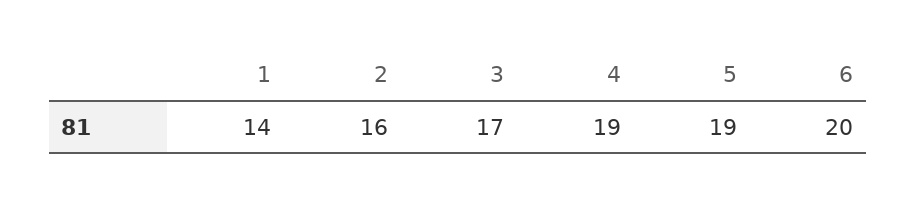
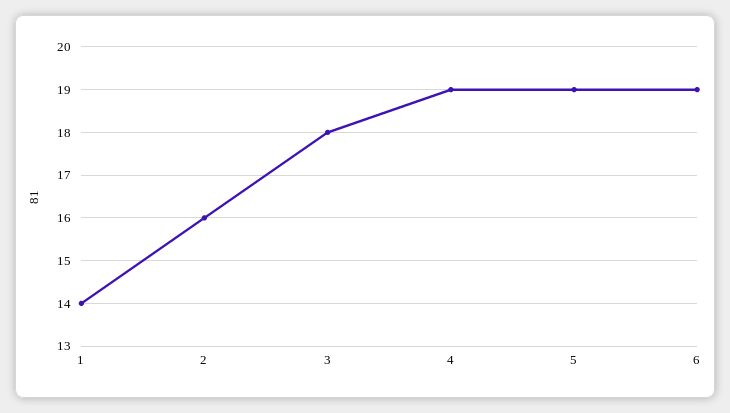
  {
    "1": 14,
    "2": 16,
-   "3": 17,
+   "3": 18,
    "4": 19,
    "5": 19,
-   "6": 20
+   "6": 19
  }

